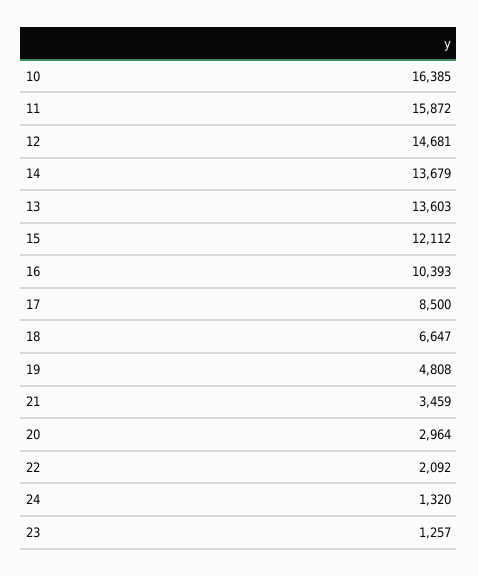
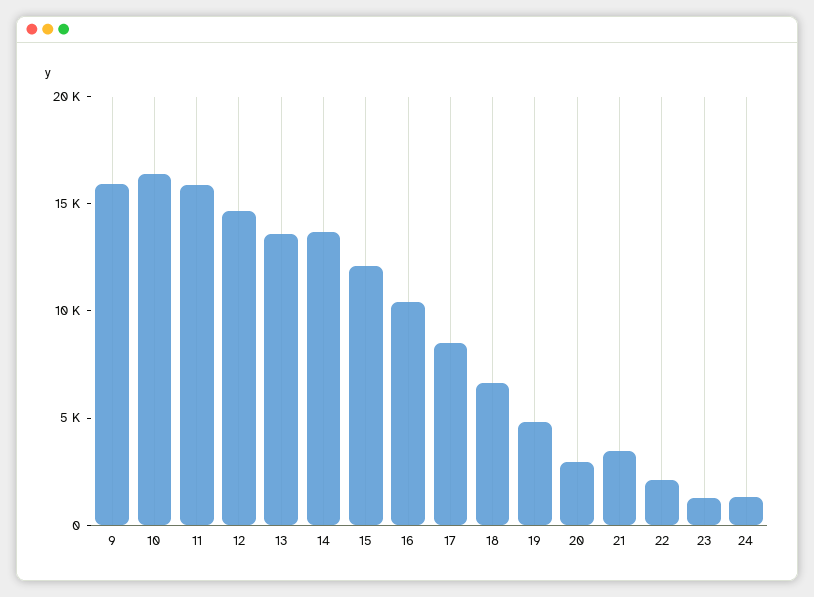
  {
    "10": 16385,
    "11": 15872,
    "12": 14681,
    "14": 13679,
    "13": 13603,
    "15": 12112,
    "16": 10393,
    "17": 8500,
    "18": 6647,
    "19": 4808,
    "21": 3459,
    "20": 2964,
    "22": 2092,
    "24": 1320,
-   "23": 1257
+   "23": 1257,
+   "9": 16000
  }

